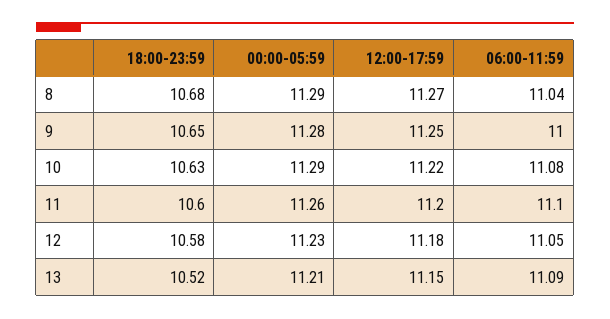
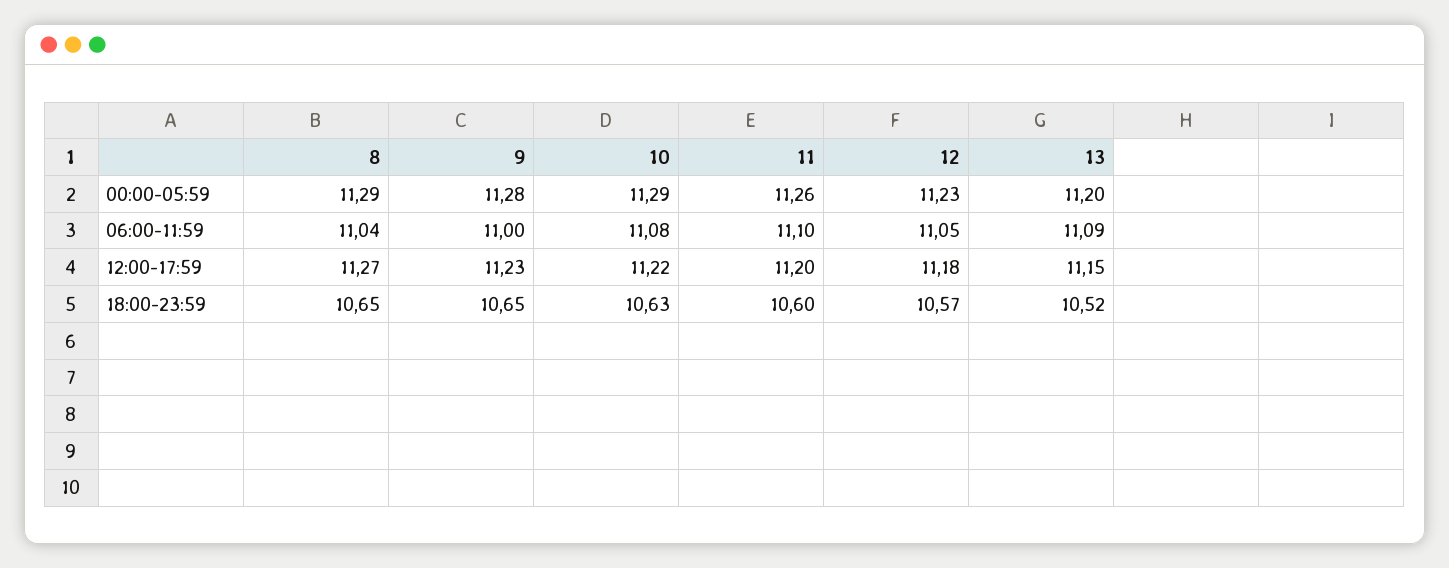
  {
    "18:00-23:59": {
-     "8": 10.68,
+     "8": 10.65,
      "9": 10.65,
      "10": 10.63,
      "11": 10.6,
-     "12": 10.58,
+     "12": 10.57,
      "13": 10.52
    },
    "00:00-05:59": {
      "8": 11.29,
      "9": 11.28,
      "10": 11.29,
      "11": 11.26,
      "12": 11.23,
-     "13": 11.21
+     "13": 11.2
    },
    "12:00-17:59": {
      "8": 11.27,
-     "9": 11.25,
+     "9": 11.23,
      "10": 11.22,
      "11": 11.2,
      "12": 11.18,
      "13": 11.15
    },
    "06:00-11:59": {
      "8": 11.04,
      "9": 11,
      "10": 11.08,
      "11": 11.1,
      "12": 11.05,
      "13": 11.09
    }
  }

